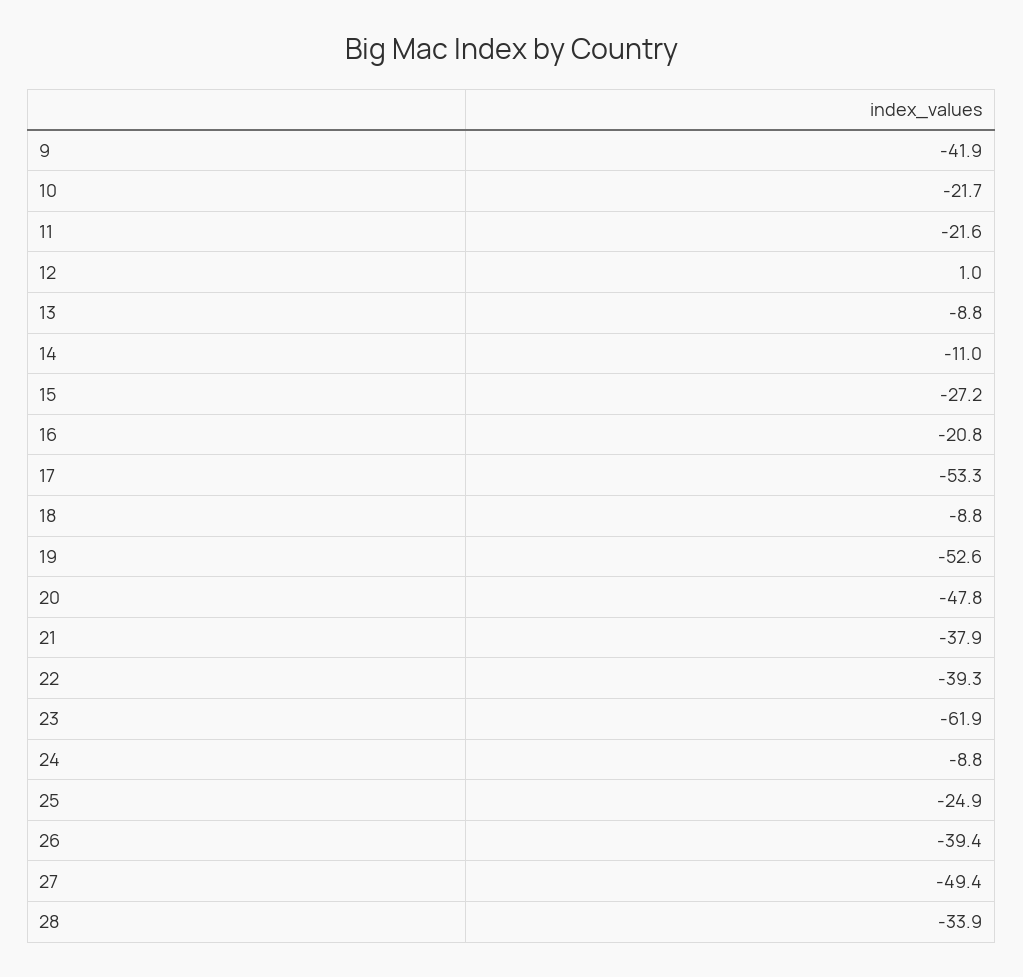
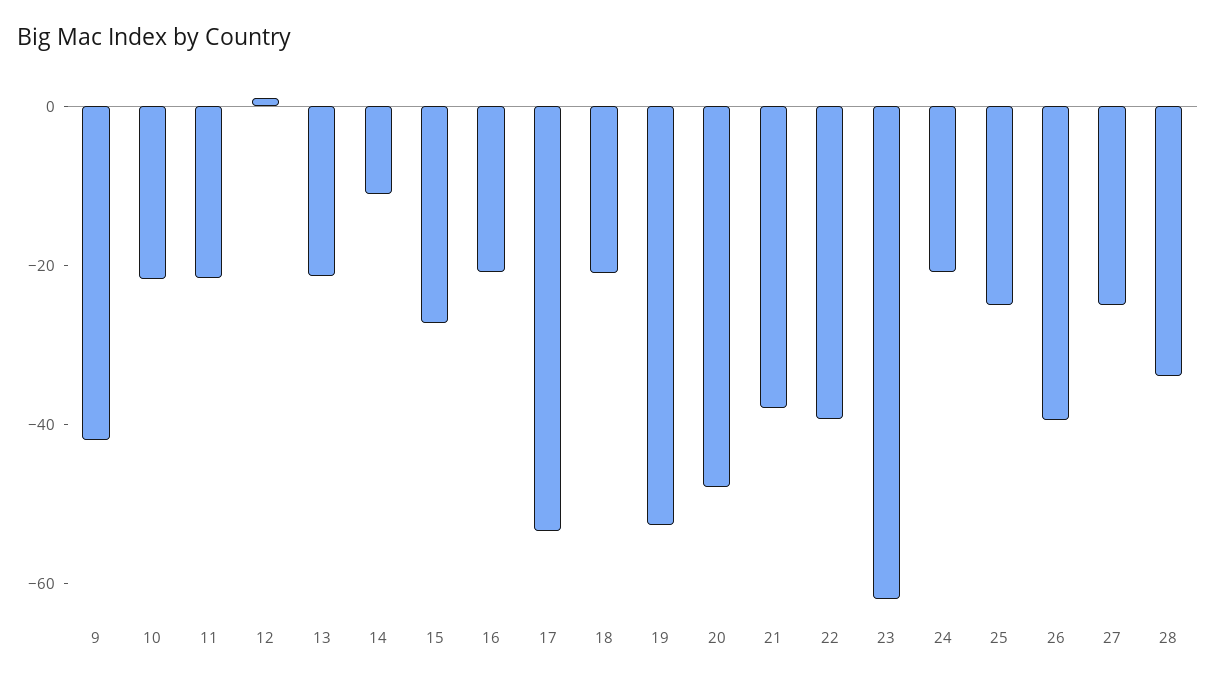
  {
    "9": -41.9,
    "10": -21.7,
    "11": -21.6,
    "12": 1,
-   "13": -8.8,
+   "13": -20,
    "14": -11,
    "15": -27.2,
    "16": -20.8,
    "17": -53.3,
-   "18": -8.8,
+   "18": -20,
    "19": -52.6,
    "20": -47.8,
    "21": -37.9,
    "22": -39.3,
    "23": -61.9,
-   "24": -8.8,
+   "24": -20,
    "25": -24.9,
    "26": -39.4,
-   "27": -49.4,
+   "27": -25,
    "28": -33.9
  }

